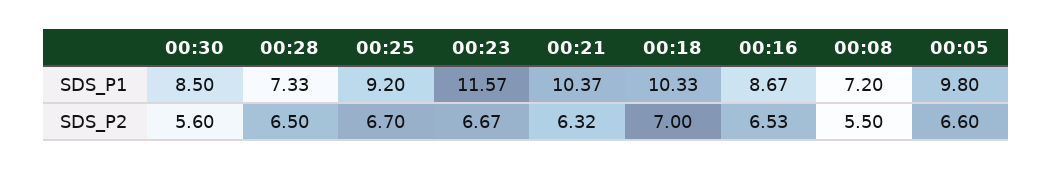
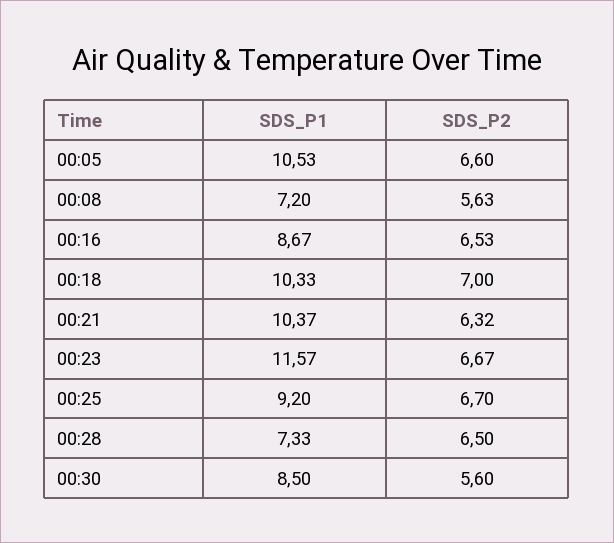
  {
    "00:30": {
      "SDS_P1": 8.5,
      "SDS_P2": 5.6
    },
    "00:28": {
      "SDS_P1": 7.33,
      "SDS_P2": 6.5
    },
    "00:25": {
      "SDS_P1": 9.2,
      "SDS_P2": 6.7
    },
    "00:23": {
      "SDS_P1": 11.57,
      "SDS_P2": 6.67
    },
    "00:21": {
      "SDS_P1": 10.37,
      "SDS_P2": 6.32
    },
    "00:18": {
      "SDS_P1": 10.33,
      "SDS_P2": 7
    },
    "00:16": {
      "SDS_P1": 8.67,
      "SDS_P2": 6.53
    },
    "00:08": {
      "SDS_P1": 7.2,
-     "SDS_P2": 5.5
+     "SDS_P2": 5.63
    },
    "00:05": {
-     "SDS_P1": 9.8,
+     "SDS_P1": 10.53,
      "SDS_P2": 6.6
    }
  }

